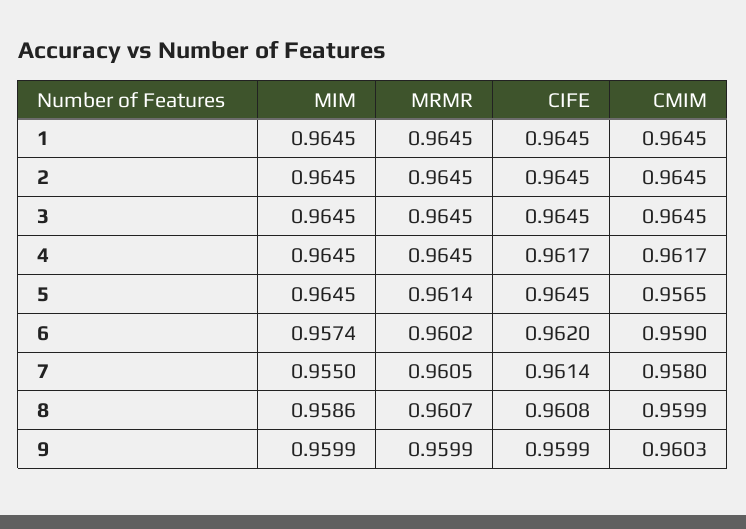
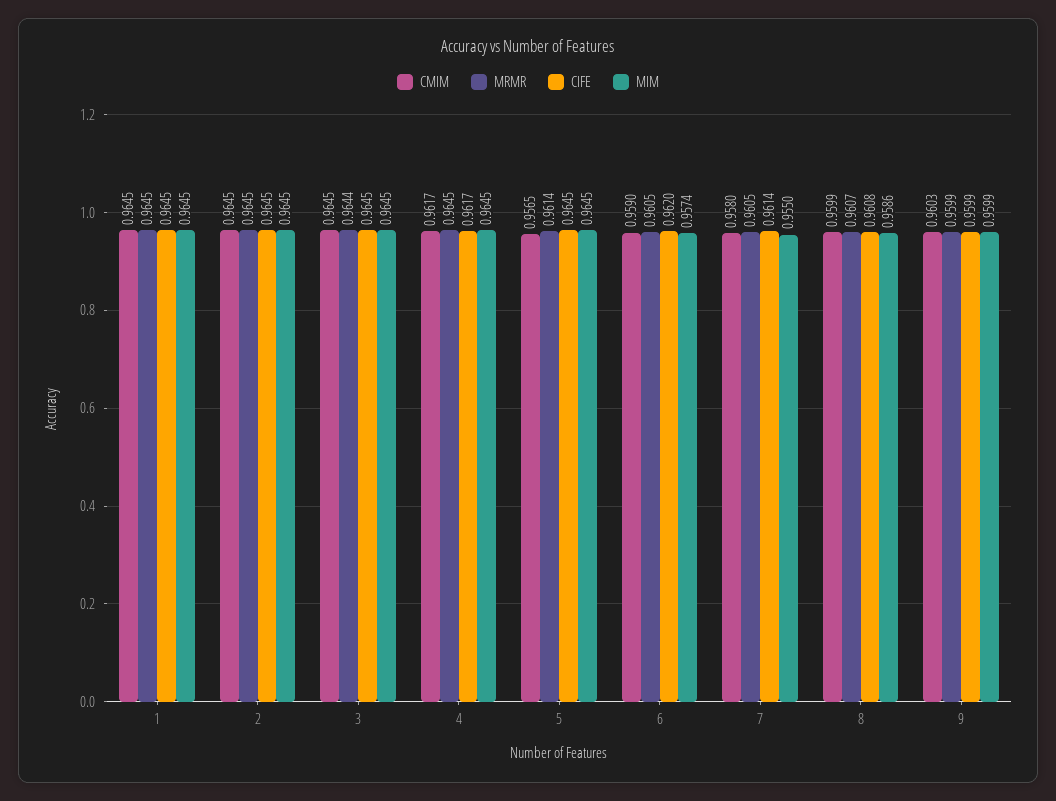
  {
    "MIM": {
      "1": 0.9645,
      "2": 0.9645,
      "3": 0.9645,
      "4": 0.9645,
      "5": 0.9645,
      "6": 0.9574,
      "7": 0.955,
      "8": 0.9586,
      "9": 0.9599
    },
    "MRMR": {
      "1": 0.9645,
      "2": 0.9645,
-     "3": 0.9645,
+     "3": 0.9644,
      "4": 0.9645,
      "5": 0.9614,
-     "6": 0.9602,
+     "6": 0.9605,
      "7": 0.9605,
      "8": 0.9607,
      "9": 0.9599
    },
    "CIFE": {
      "1": 0.9645,
      "2": 0.9645,
      "3": 0.9645,
      "4": 0.9617,
      "5": 0.9645,
      "6": 0.962,
      "7": 0.9614,
      "8": 0.9608,
      "9": 0.9599
    },
    "CMIM": {
      "1": 0.9645,
      "2": 0.9645,
      "3": 0.9645,
      "4": 0.9617,
      "5": 0.9565,
      "6": 0.959,
      "7": 0.958,
      "8": 0.9599,
      "9": 0.9603
    }
  }

